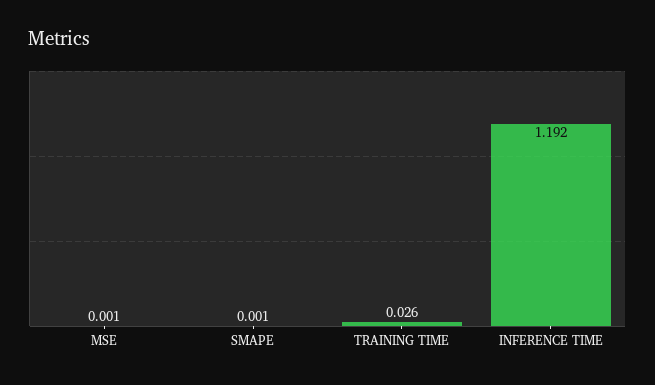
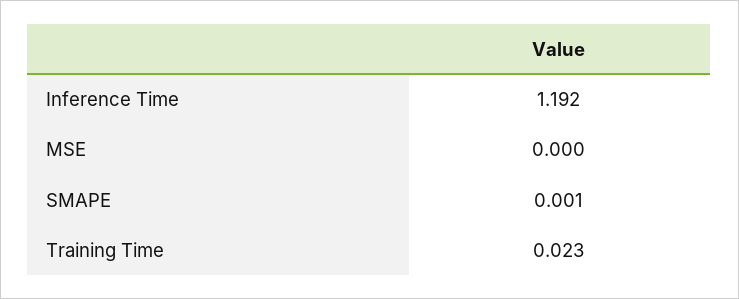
  {
-   "MSE": 0.001,
+   "MSE": 0,
    "SMAPE": 0.001,
-   "TRAINING TIME": 0.026,
+   "TRAINING TIME": 0.023,
    "INFERENCE TIME": 1.192
  }

